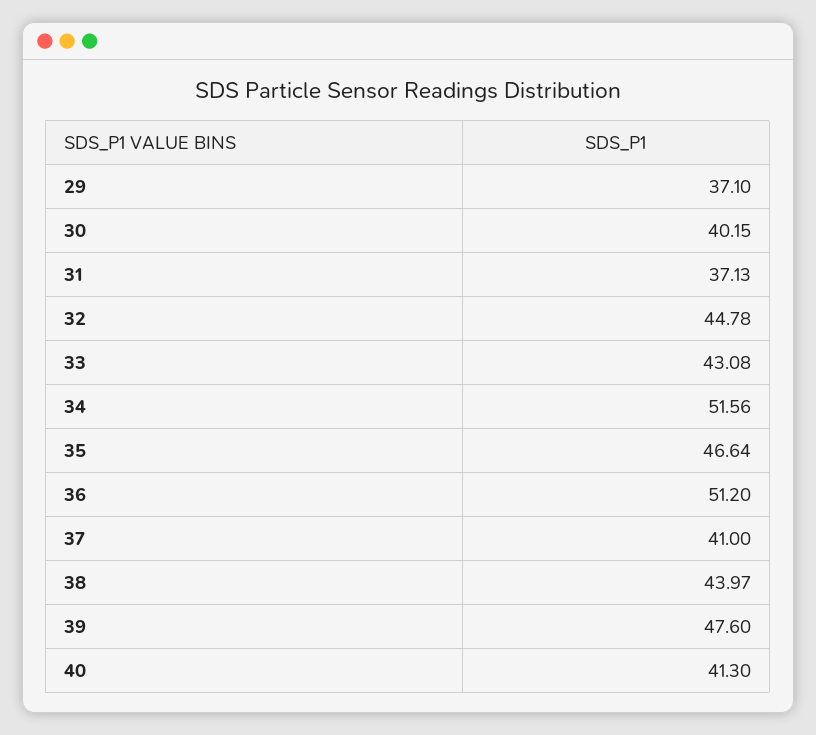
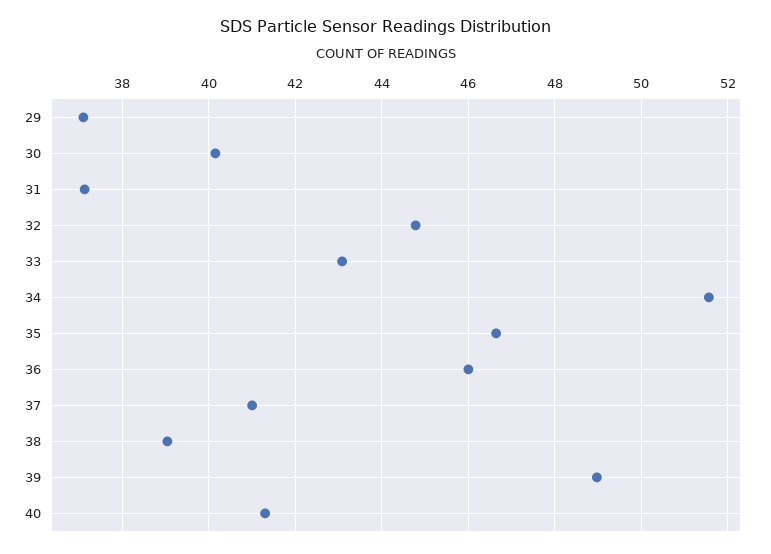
  {
    "29": 37.1,
    "30": 40.15,
    "31": 37.13,
    "32": 44.78,
    "33": 43.08,
    "34": 51.56,
    "35": 46.64,
-   "36": 51.2,
+   "36": 46,
    "37": 41,
-   "38": 43.97,
+   "38": 39,
-   "39": 47.6,
+   "39": 49,
    "40": 41.3
  }

